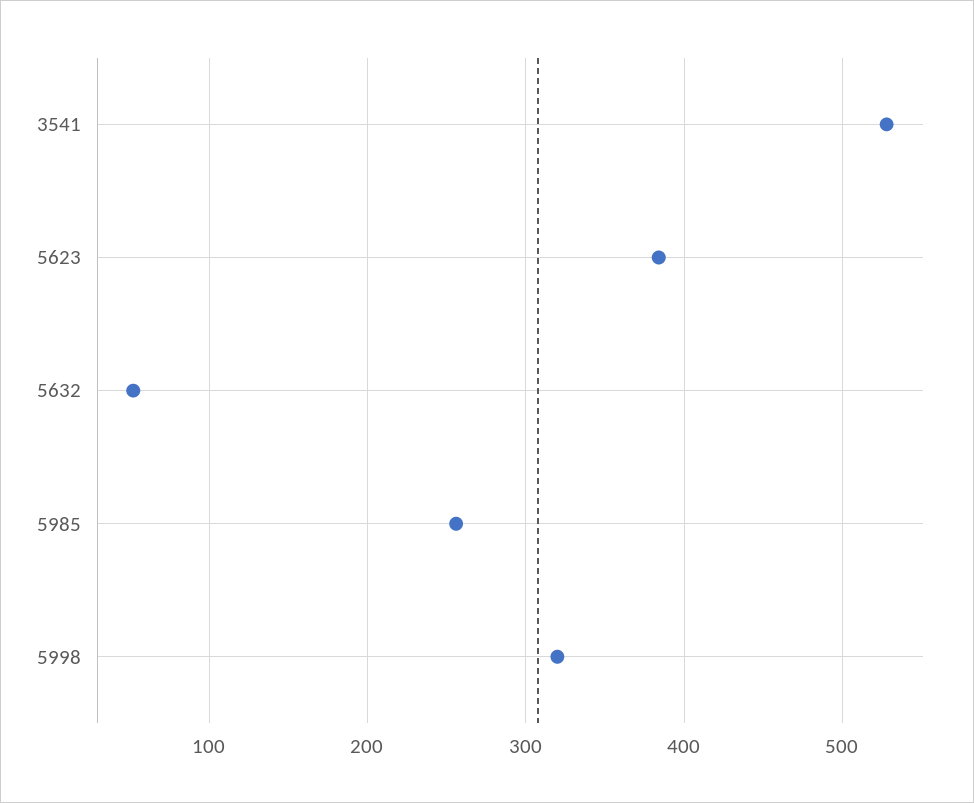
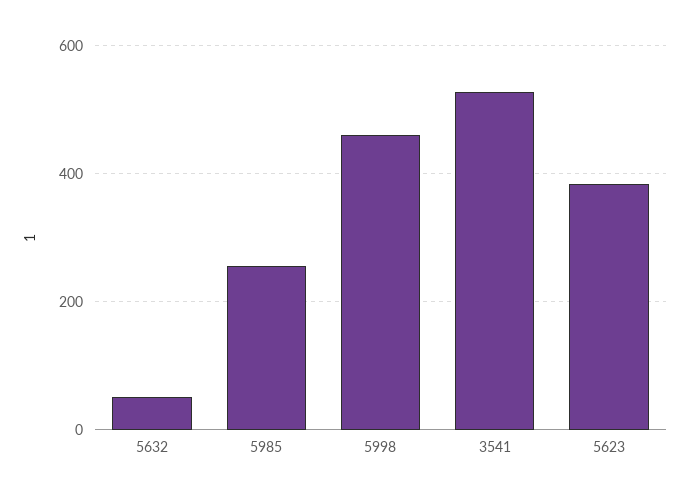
  {
    "3541": 530,
    "5623": 380,
    "5632": 50,
    "5985": 260,
-   "5998": 320
+   "5998": 460
  }

